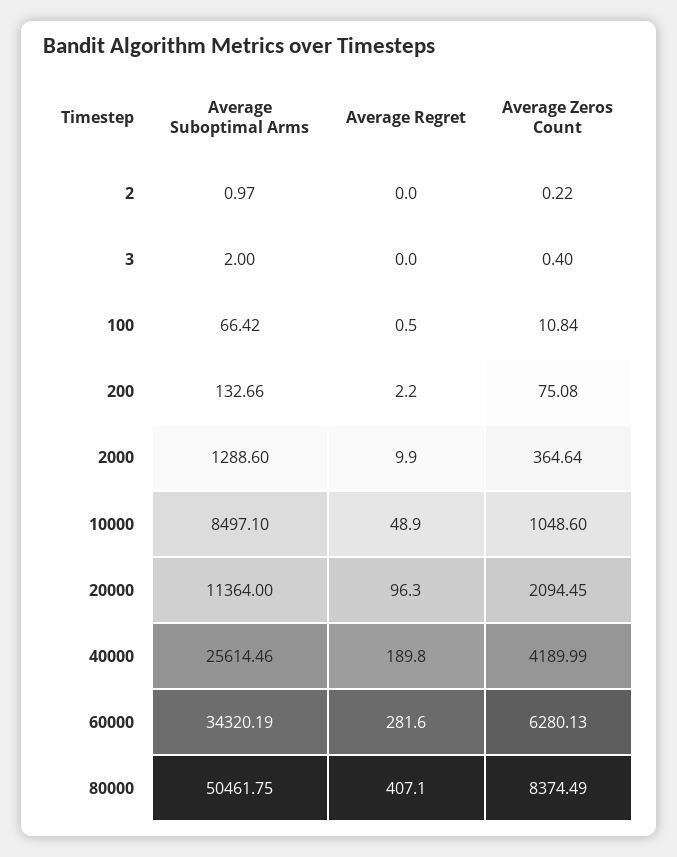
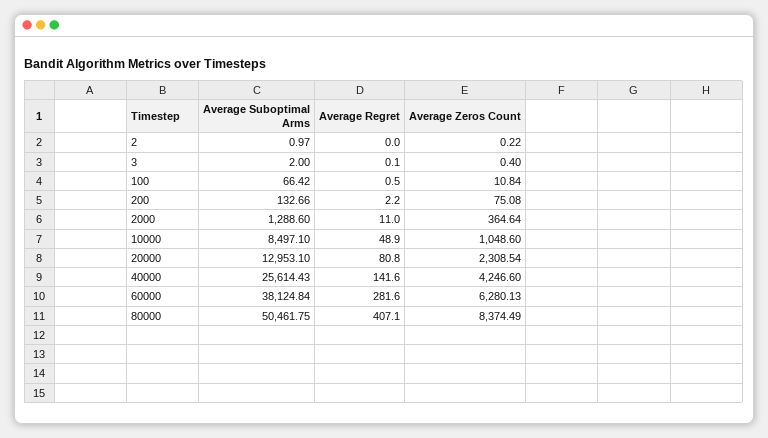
  {
    "Average Suboptimal Arms": {
      "2": 0.97,
      "3": 2,
      "100": 66.42,
      "200": 132.66,
      "2000": 1288.6,
      "10000": 8497.1,
-     "20000": 11364,
+     "20000": 12953.1,
-     "40000": 25614.46,
+     "40000": 25614.43,
-     "60000": 34320.19,
+     "60000": 38124.84,
      "80000": 50461.75
    },
    "Average Regret": {
      "2": 0,
-     "3": 0,
+     "3": 0.1,
      "100": 0.5,
      "200": 2.2,
-     "2000": 9.9,
+     "2000": 11,
      "10000": 48.9,
-     "20000": 96.3,
+     "20000": 80.8,
-     "40000": 189.8,
+     "40000": 141.6,
      "60000": 281.6,
      "80000": 407.1
    },
    "Average Zeros Count": {
      "2": 0.22,
      "3": 0.4,
      "100": 10.84,
      "200": 75.08,
      "2000": 364.64,
      "10000": 1048.6,
-     "20000": 2094.45,
+     "20000": 2308.54,
-     "40000": 4189.99,
+     "40000": 4246.6,
      "60000": 6280.13,
      "80000": 8374.49
    }
  }

